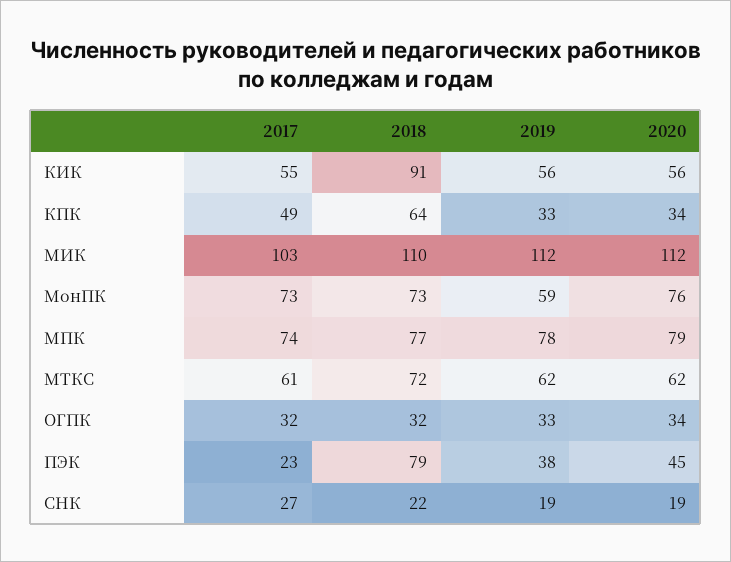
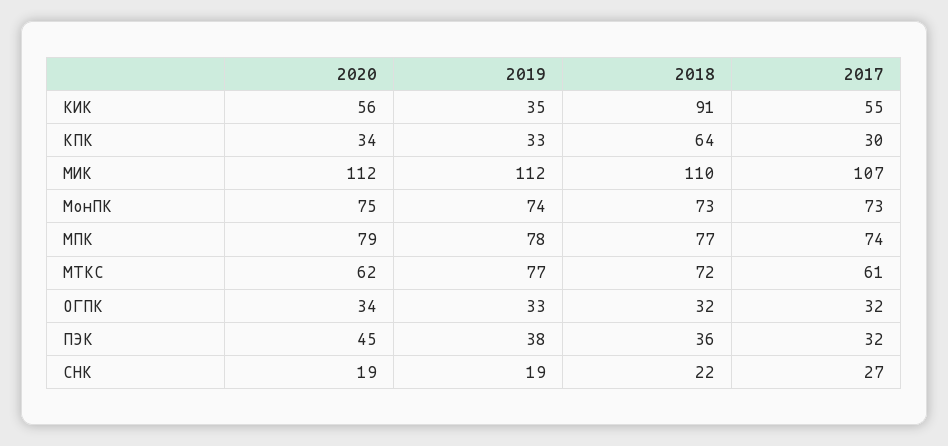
  {
    "2017": {
      "КИК": 55,
-     "КПК": 49,
+     "КПК": 30,
-     "МИК": 103,
+     "МИК": 107,
      "МонПК": 73,
      "МПК": 74,
      "МТКС": 61,
      "ОГПК": 32,
-     "ПЭК": 23,
+     "ПЭК": 32,
      "СНК": 27
    },
    "2018": {
      "КИК": 91,
      "КПК": 64,
      "МИК": 110,
      "МонПК": 73,
      "МПК": 77,
      "МТКС": 72,
      "ОГПК": 32,
-     "ПЭК": 79,
+     "ПЭК": 36,
      "СНК": 22
    },
    "2019": {
-     "КИК": 56,
+     "КИК": 35,
      "КПК": 33,
      "МИК": 112,
-     "МонПК": 59,
+     "МонПК": 74,
      "МПК": 78,
-     "МТКС": 62,
+     "МТКС": 77,
      "ОГПК": 33,
      "ПЭК": 38,
      "СНК": 19
    },
    "2020": {
      "КИК": 56,
      "КПК": 34,
      "МИК": 112,
-     "МонПК": 76,
+     "МонПК": 75,
      "МПК": 79,
      "МТКС": 62,
      "ОГПК": 34,
      "ПЭК": 45,
      "СНК": 19
    }
  }

